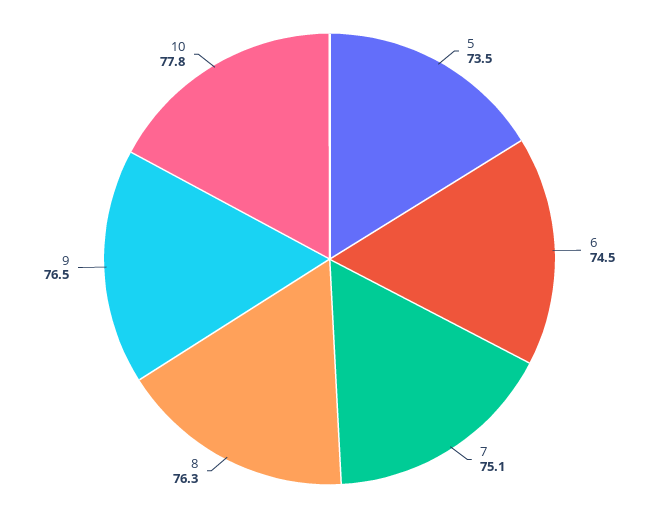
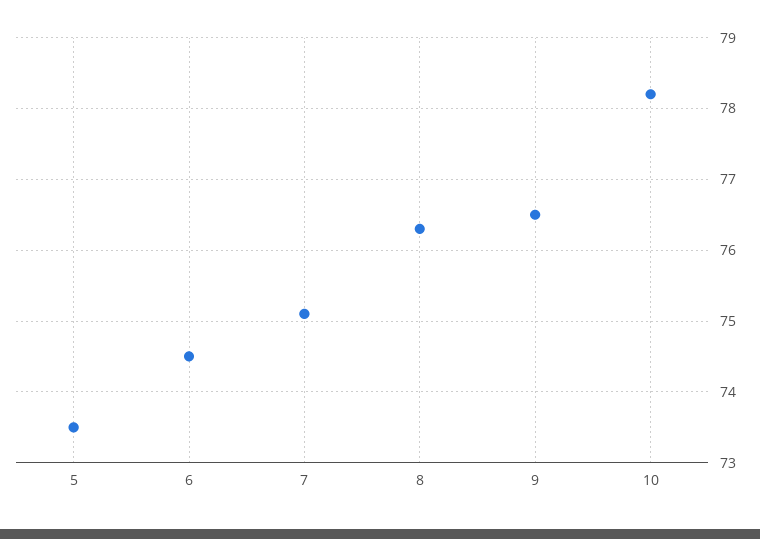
  {
    "5": 73.5,
    "6": 74.5,
    "7": 75.1,
    "8": 76.3,
    "9": 76.5,
-   "10": 77.8
+   "10": 78.2
  }

